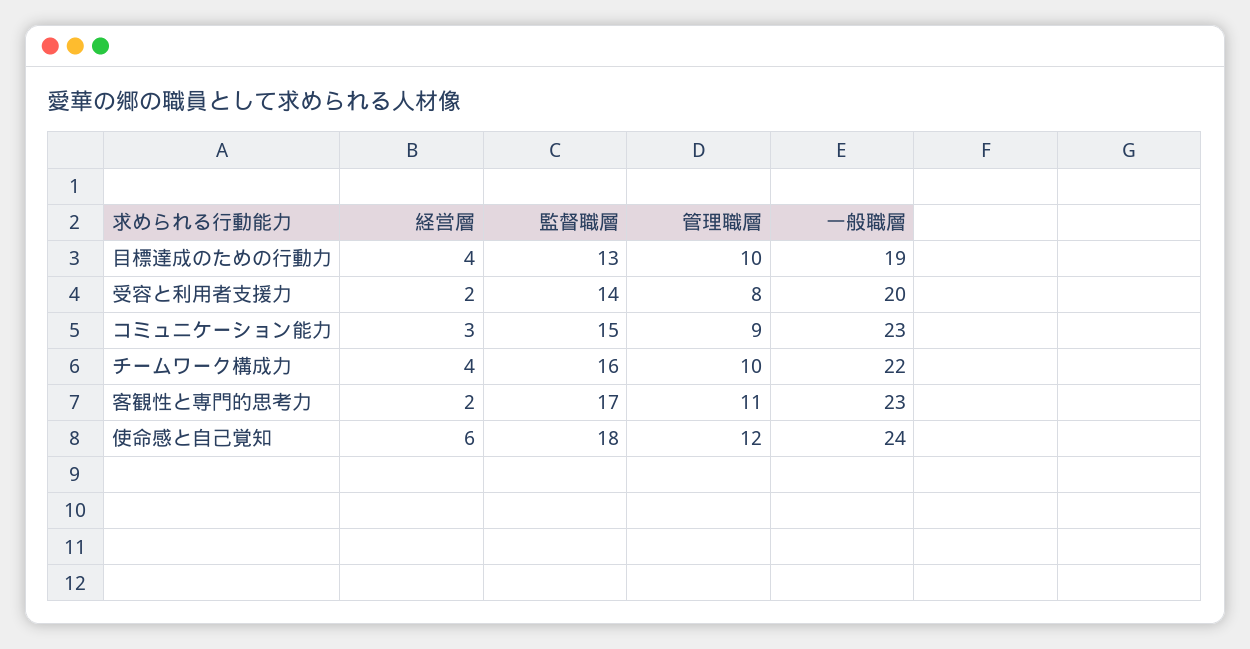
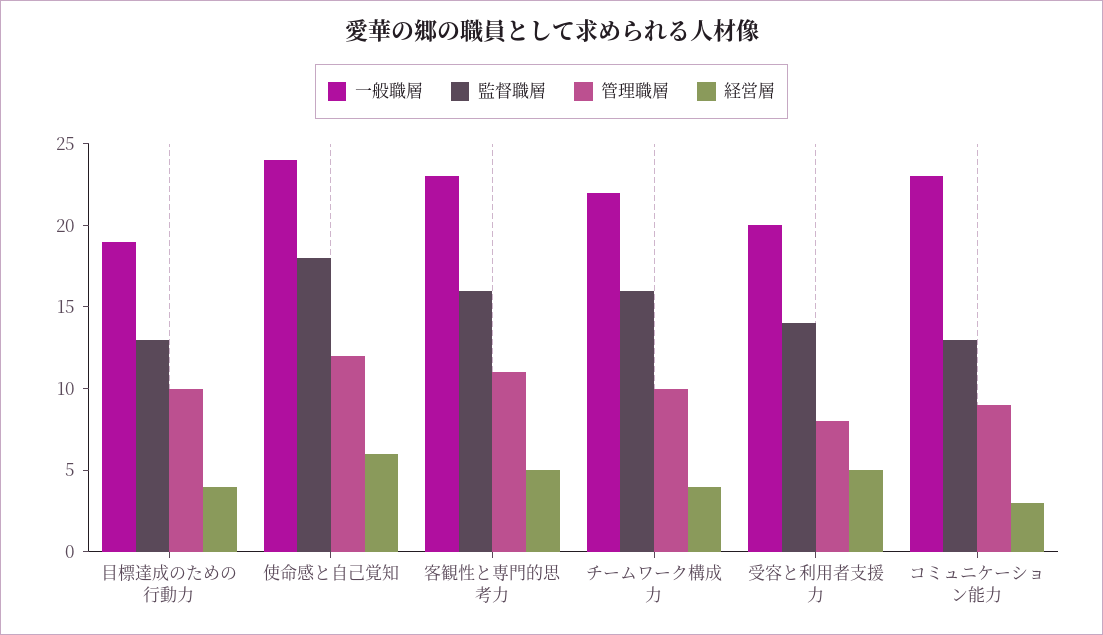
  {
    "経営層": {
      "目標達成のための行動力": 4,
-     "受容と利用者支援力": 2,
+     "受容と利用者支援力": 5,
      "コミュニケーション能力": 3,
      "チームワーク構成力": 4,
-     "客観性と専門的思考力": 2,
+     "客観性と専門的思考力": 5,
      "使命感と自己覚知": 6
    },
    "監督職層": {
      "目標達成のための行動力": 13,
      "受容と利用者支援力": 14,
-     "コミュニケーション能力": 15,
+     "コミュニケーション能力": 13,
      "チームワーク構成力": 16,
-     "客観性と専門的思考力": 17,
+     "客観性と専門的思考力": 16,
      "使命感と自己覚知": 18
    },
    "管理職層": {
      "目標達成のための行動力": 10,
      "受容と利用者支援力": 8,
      "コミュニケーション能力": 9,
      "チームワーク構成力": 10,
      "客観性と専門的思考力": 11,
      "使命感と自己覚知": 12
    },
    "一般職層": {
      "目標達成のための行動力": 19,
      "受容と利用者支援力": 20,
      "コミュニケーション能力": 23,
      "チームワーク構成力": 22,
      "客観性と専門的思考力": 23,
      "使命感と自己覚知": 24
    }
  }

